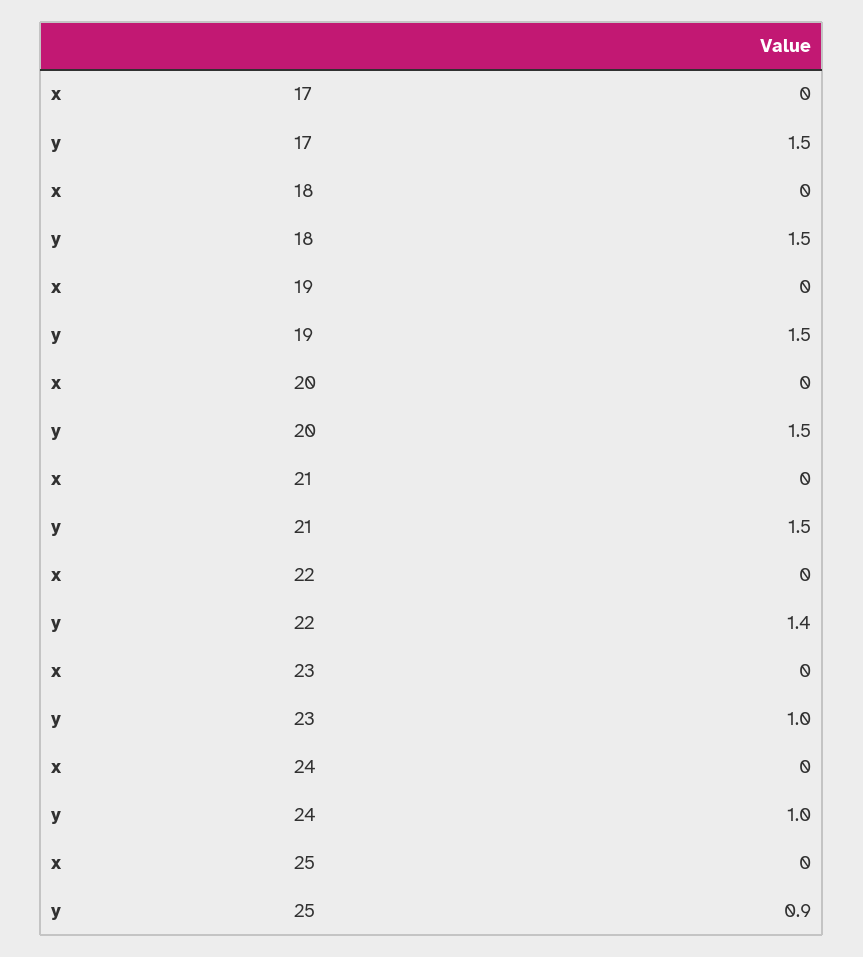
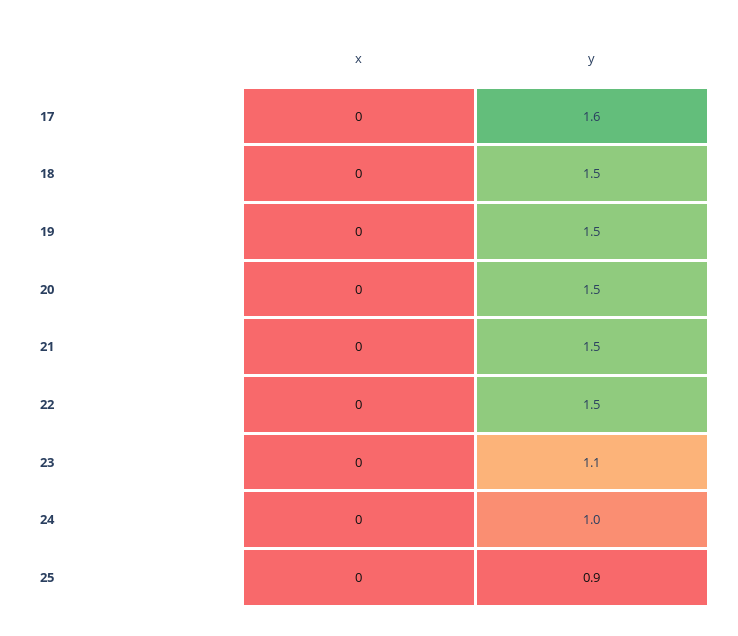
  {
    "x": {
      "17": 0,
      "18": 0,
      "19": 0,
      "20": 0,
      "21": 0,
      "22": 0,
      "23": 0,
      "24": 0,
      "25": 0
    },
    "y": {
-     "17": 1.5,
+     "17": 1.6,
      "18": 1.5,
      "19": 1.5,
      "20": 1.5,
      "21": 1.5,
-     "22": 1.4,
+     "22": 1.5,
-     "23": 1,
+     "23": 1.1,
      "24": 1,
      "25": 0.9
    }
  }

